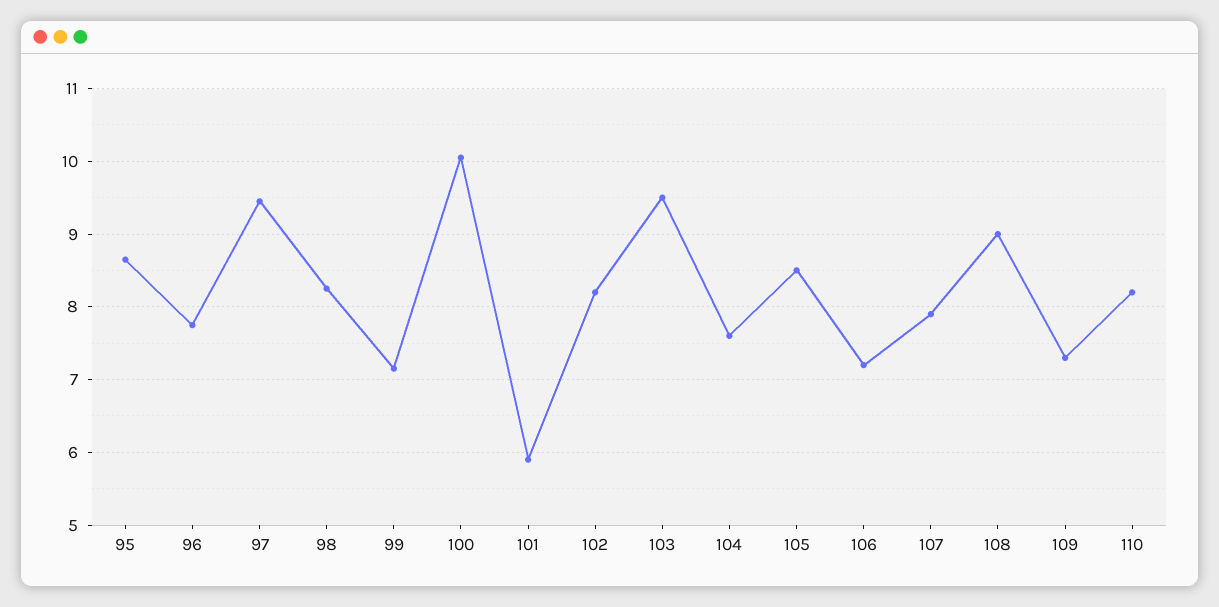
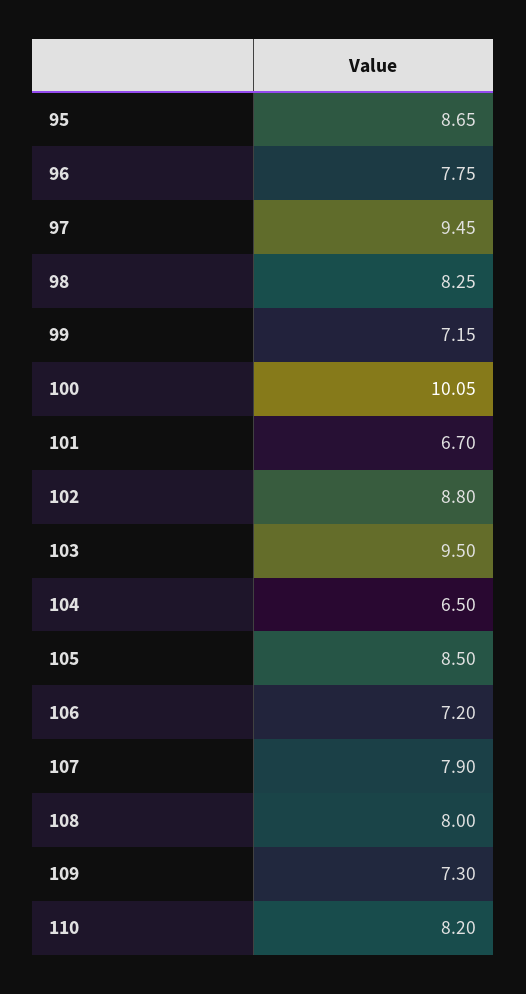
  {
    "95": 8.65,
    "96": 7.75,
    "97": 9.45,
    "98": 8.25,
    "99": 7.15,
    "100": 10.05,
-   "101": 5.9,
+   "101": 6.7,
-   "102": 8.2,
+   "102": 8.8,
    "103": 9.5,
-   "104": 7.6,
+   "104": 6.5,
    "105": 8.5,
    "106": 7.2,
    "107": 7.9,
-   "108": 9,
+   "108": 8,
    "109": 7.3,
    "110": 8.2
  }

